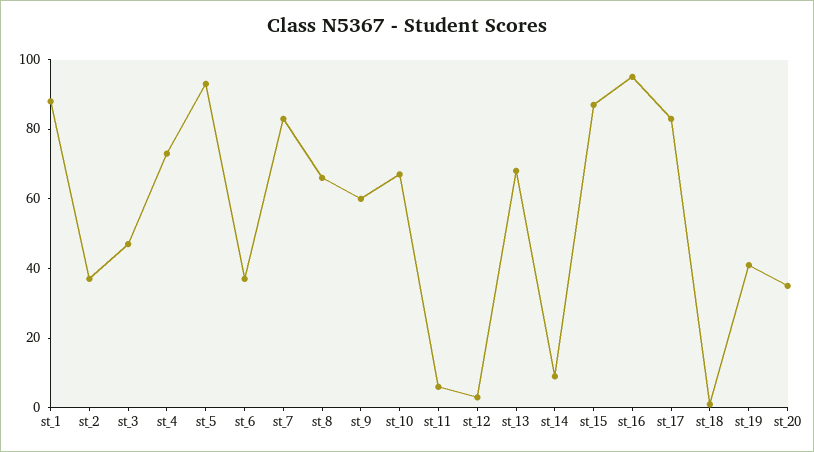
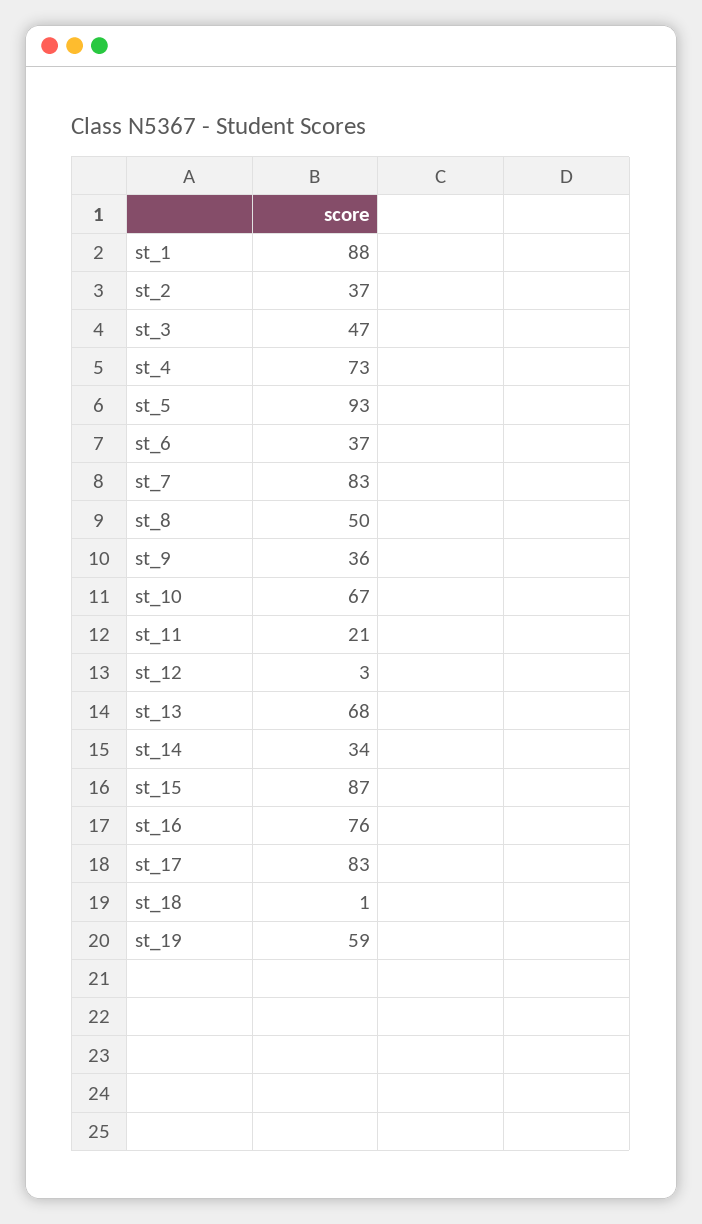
  {
    "st_1": 88,
    "st_2": 37,
    "st_3": 47,
    "st_4": 73,
    "st_5": 93,
    "st_6": 37,
    "st_7": 83,
-   "st_8": 65,
+   "st_8": 50,
-   "st_9": 60,
+   "st_9": 36,
    "st_10": 67,
-   "st_11": 5,
+   "st_11": 21,
    "st_12": 3,
    "st_13": 68,
-   "st_14": 10,
+   "st_14": 34,
    "st_15": 87,
-   "st_16": 95,
+   "st_16": 76,
    "st_17": 83,
    "st_18": 1,
-   "st_19": 40,
+   "st_19": 59
-   "st_20": 35
  }

